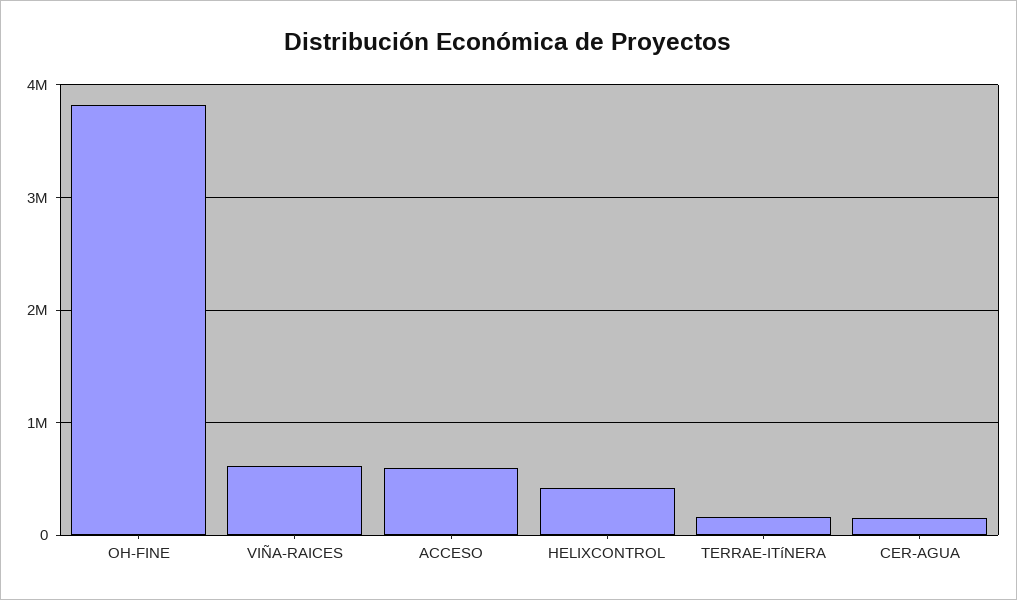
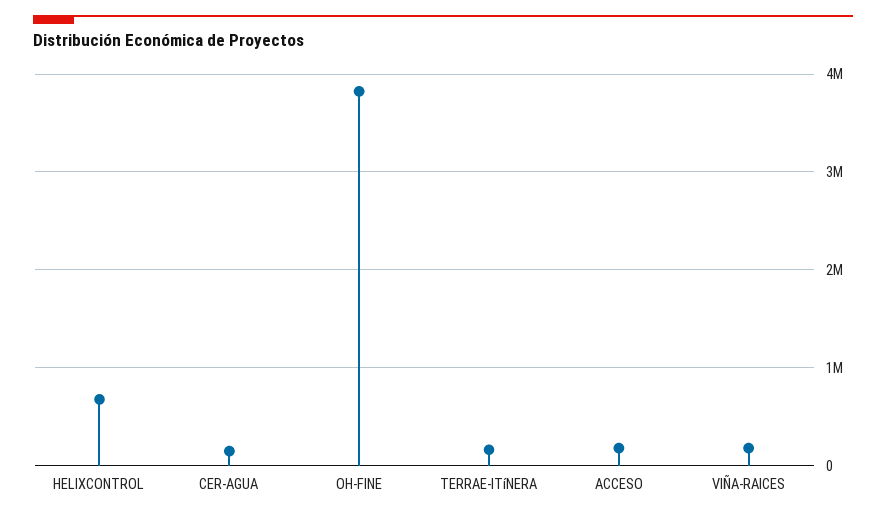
  {
    "OH-FINE": 3800000,
-   "VIÑA-RAICES": 600000,
+   "VIÑA-RAICES": 200000,
-   "ACCESO": 600000,
+   "ACCESO": 200000,
-   "HELIXCONTROL": 400000,
+   "HELIXCONTROL": 700000,
    "TERRAE-ITíNERA": 200000,
    "CER-AGUA": 200000
  }

